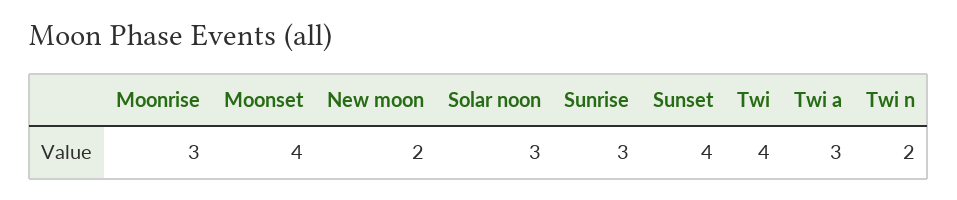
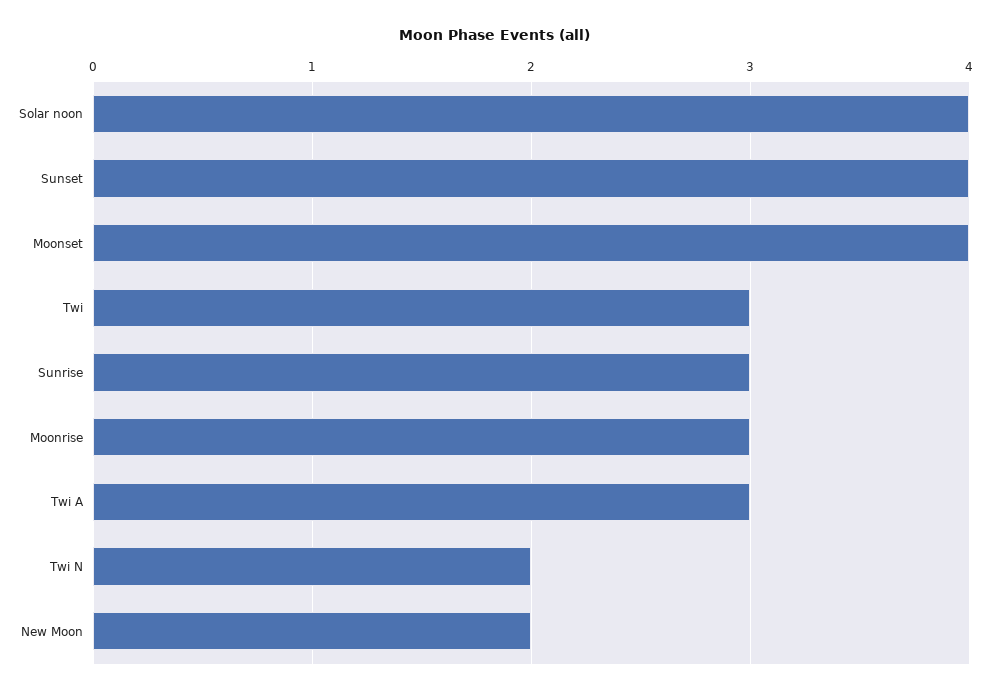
  {
    "Moonrise": 3,
    "Moonset": 4,
    "New moon": 2,
-   "Solar noon": 3,
+   "Solar noon": 4,
    "Sunrise": 3,
    "Sunset": 4,
-   "Twi": 4,
+   "Twi": 3,
    "Twi a": 3,
    "Twi n": 2
  }

